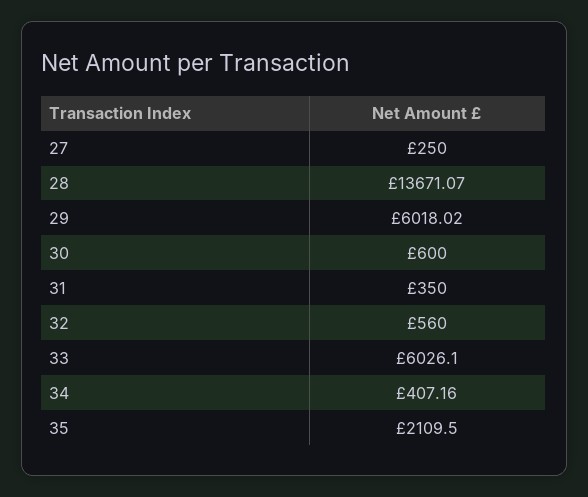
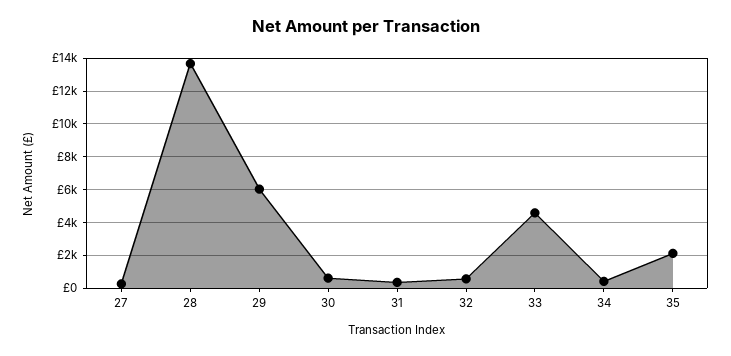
  {
    "27": 250,
    "28": 13671.07,
    "29": 6018.02,
    "30": 600,
    "31": 350,
    "32": 560,
-   "33": 6026.1,
+   "33": 4500,
    "34": 407.16,
    "35": 2109.5
  }

